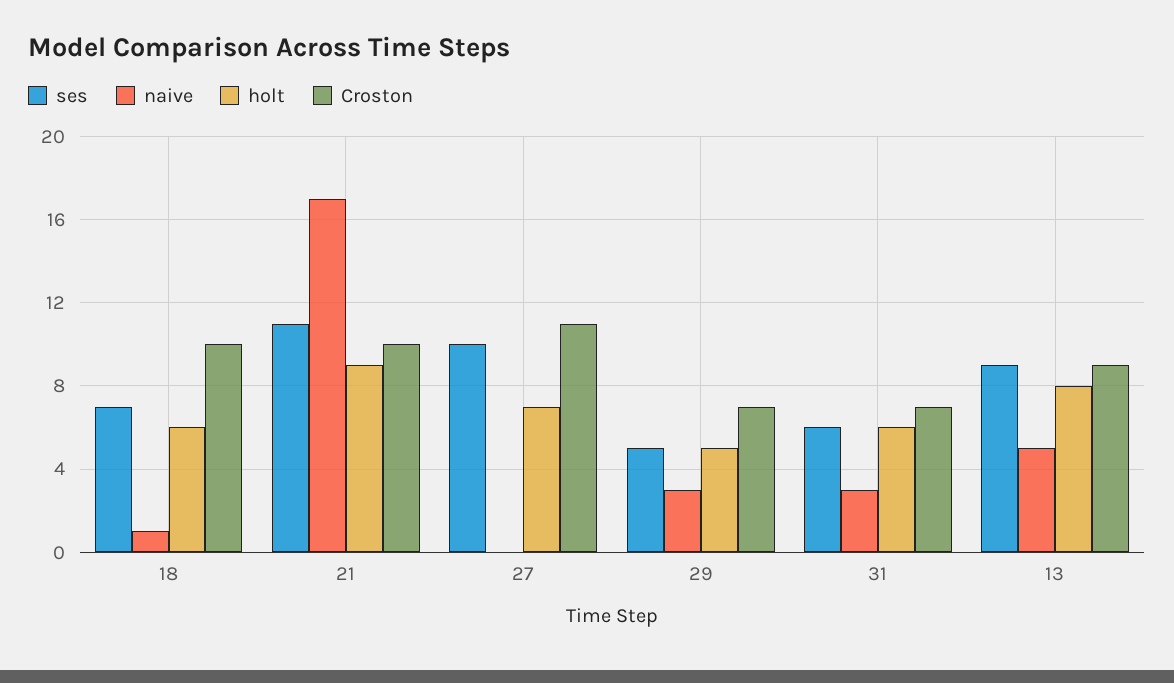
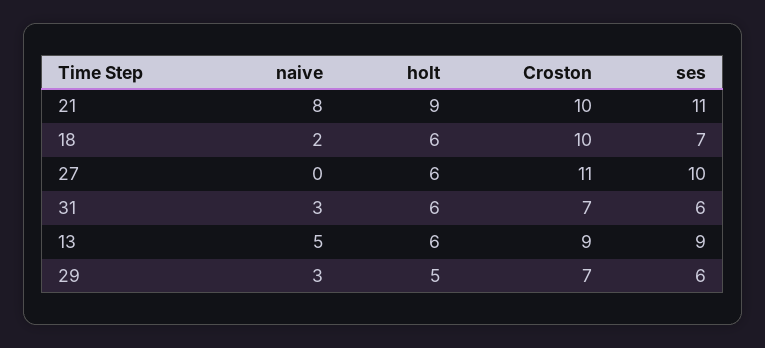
  {
    "ses": {
      "18": 7,
      "21": 11,
      "27": 10,
-     "29": 5,
+     "29": 6,
      "31": 6,
      "13": 9
    },
    "naive": {
-     "18": 1,
+     "18": 2,
-     "21": 17,
+     "21": 8,
      "27": 0,
      "29": 3,
      "31": 3,
      "13": 5
    },
    "holt": {
      "18": 6,
      "21": 9,
-     "27": 7,
+     "27": 6,
      "29": 5,
      "31": 6,
-     "13": 8
+     "13": 6
    },
    "Croston": {
      "18": 10,
      "21": 10,
      "27": 11,
      "29": 7,
      "31": 7,
      "13": 9
    }
  }

